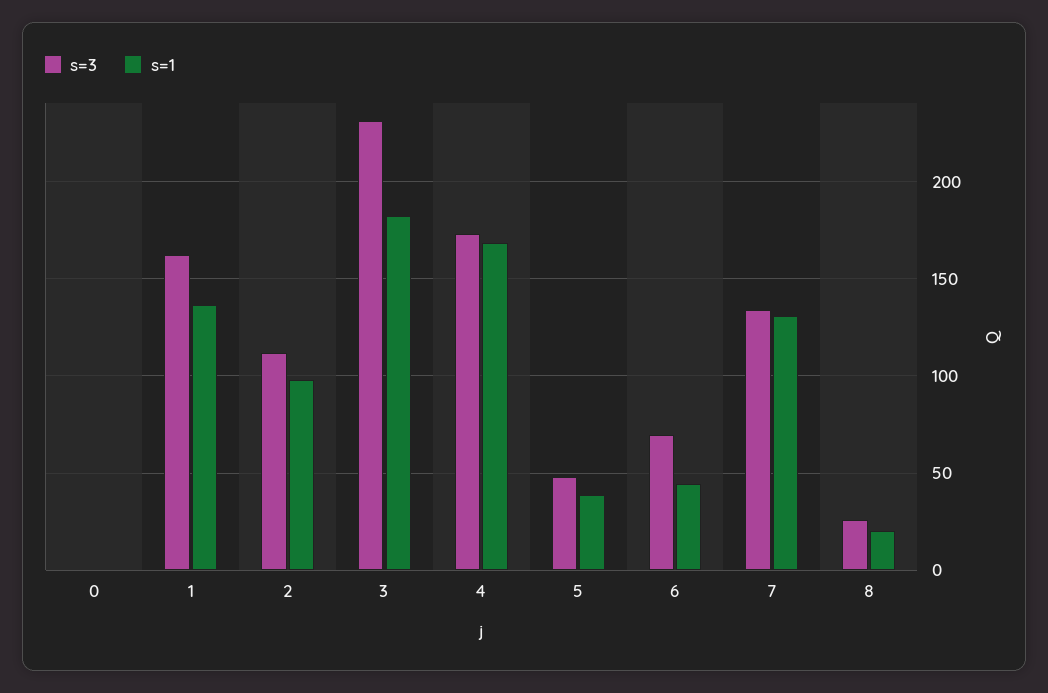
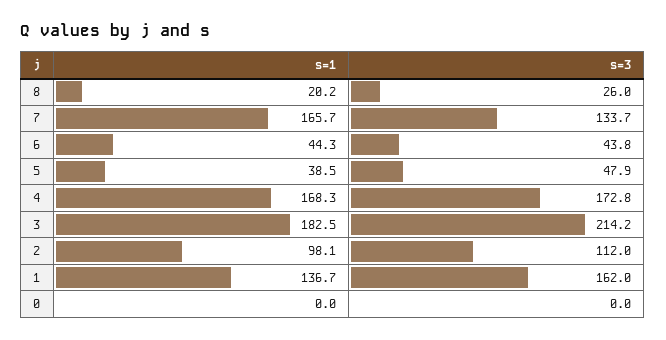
  {
    "s=3": {
      "0": 0,
      "1": 162,
      "2": 112,
-     "3": 230,
+     "3": 214.2,
      "4": 172.8,
      "5": 47.9,
-     "6": 70,
+     "6": 43.8,
      "7": 133.7,
      "8": 26
    },
    "s=1": {
      "0": 0,
      "1": 136.7,
      "2": 98.1,
      "3": 182.5,
      "4": 168.3,
      "5": 38.5,
      "6": 44.3,
-     "7": 130,
+     "7": 165.7,
      "8": 20.2
    }
  }

